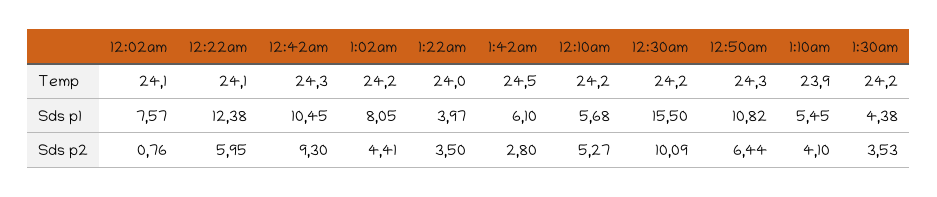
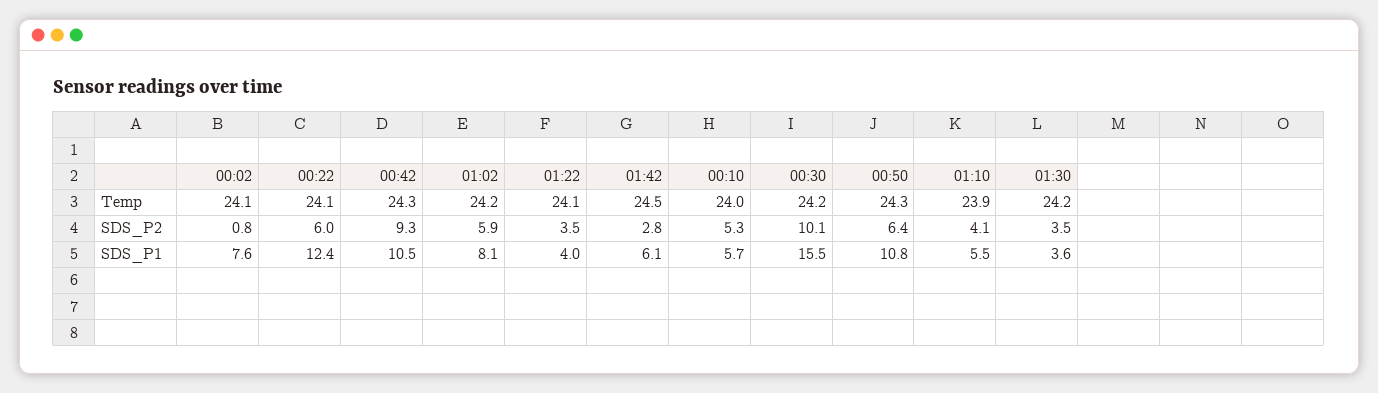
  {
    "12:02am": {
      "Temp": 24.1,
      "Sds p1": 7.57,
      "Sds p2": 0.76
    },
    "12:22am": {
      "Temp": 24.1,
      "Sds p1": 12.38,
      "Sds p2": 5.95
    },
    "12:42am": {
      "Temp": 24.3,
      "Sds p1": 10.45,
      "Sds p2": 9.3
    },
    "1:02am": {
      "Temp": 24.2,
      "Sds p1": 8.05,
-     "Sds p2": 4.41
+     "Sds p2": 5.9
    },
    "1:22am": {
-     "Temp": 24,
+     "Temp": 24.1,
      "Sds p1": 3.97,
      "Sds p2": 3.5
    },
    "1:42am": {
      "Temp": 24.5,
      "Sds p1": 6.1,
      "Sds p2": 2.8
    },
    "12:10am": {
-     "Temp": 24.2,
+     "Temp": 24,
      "Sds p1": 5.68,
      "Sds p2": 5.27
    },
    "12:30am": {
      "Temp": 24.2,
      "Sds p1": 15.5,
      "Sds p2": 10.09
    },
    "12:50am": {
      "Temp": 24.3,
      "Sds p1": 10.82,
      "Sds p2": 6.44
    },
    "1:10am": {
      "Temp": 23.9,
      "Sds p1": 5.45,
      "Sds p2": 4.1
    },
    "1:30am": {
      "Temp": 24.2,
-     "Sds p1": 4.38,
+     "Sds p1": 3.6,
      "Sds p2": 3.53
    }
  }

